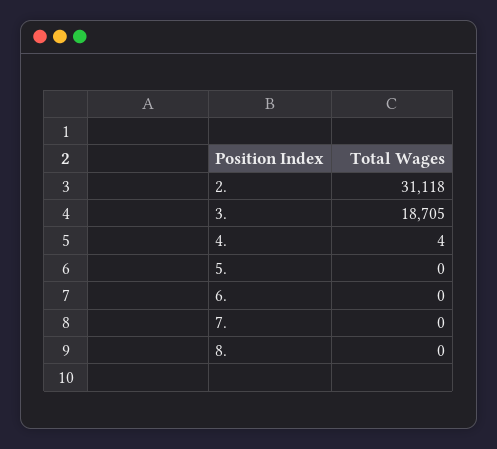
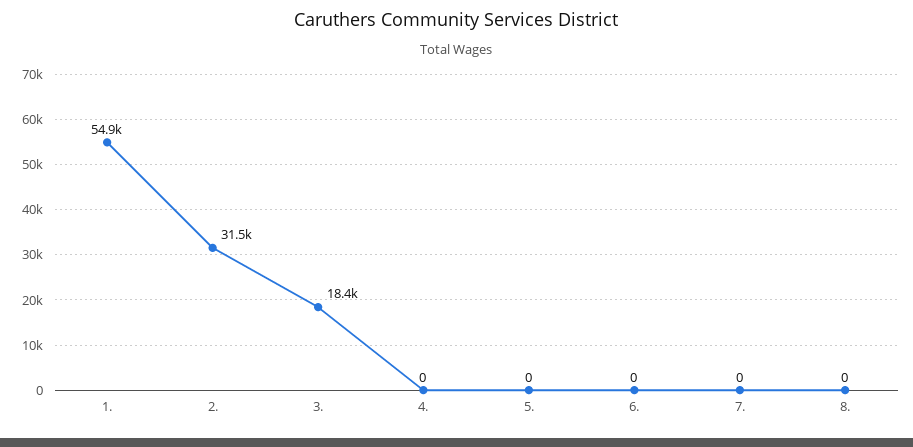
  {
-   "2.": 31118,
+   "2.": 31500,
-   "3.": 18705,
+   "3.": 18400,
-   "4.": 4,
+   "4.": 0,
    "5.": 0,
    "6.": 0,
    "7.": 0,
-   "8.": 0
+   "8.": 0,
+   "1.": 54900
  }

